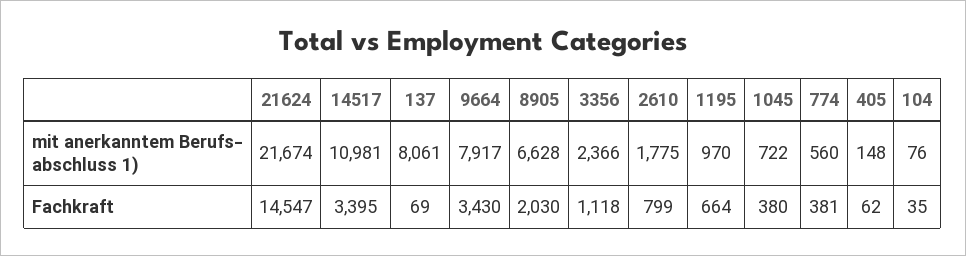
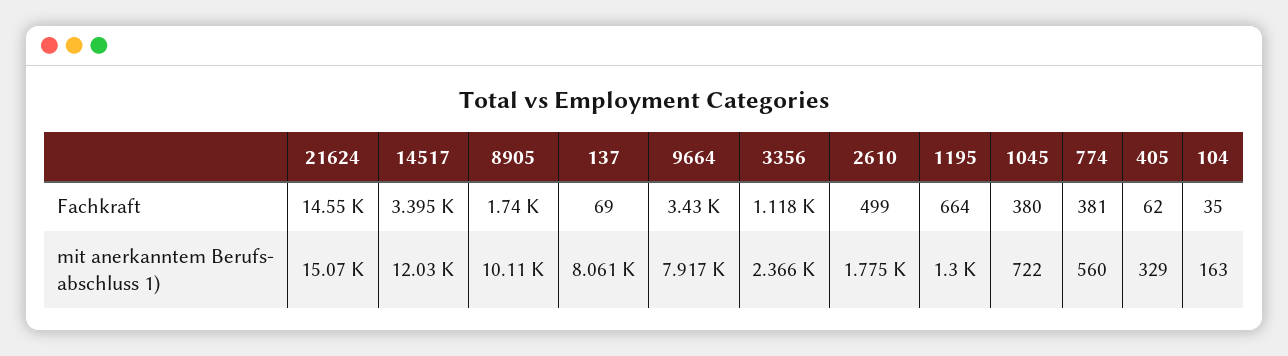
  {
    "21624": {
-     "mit anerkanntem Berufs- abschluss 1)": 21674,
+     "mit anerkanntem Berufs- abschluss 1)": 15070,
      "Fachkraft": 14547
    },
    "14517": {
-     "mit anerkanntem Berufs- abschluss 1)": 10981,
+     "mit anerkanntem Berufs- abschluss 1)": 12030,
      "Fachkraft": 3395
    },
    "137": {
      "mit anerkanntem Berufs- abschluss 1)": 8061,
      "Fachkraft": 69
    },
    "9664": {
      "mit anerkanntem Berufs- abschluss 1)": 7917,
      "Fachkraft": 3430
    },
    "8905": {
-     "mit anerkanntem Berufs- abschluss 1)": 6628,
+     "mit anerkanntem Berufs- abschluss 1)": 10110,
-     "Fachkraft": 2030
+     "Fachkraft": 1740
    },
    "3356": {
      "mit anerkanntem Berufs- abschluss 1)": 2366,
      "Fachkraft": 1118
    },
    "2610": {
      "mit anerkanntem Berufs- abschluss 1)": 1775,
-     "Fachkraft": 799
+     "Fachkraft": 499
    },
    "1195": {
-     "mit anerkanntem Berufs- abschluss 1)": 970,
+     "mit anerkanntem Berufs- abschluss 1)": 1300,
      "Fachkraft": 664
    },
    "1045": {
      "mit anerkanntem Berufs- abschluss 1)": 722,
      "Fachkraft": 380
    },
    "774": {
      "mit anerkanntem Berufs- abschluss 1)": 560,
      "Fachkraft": 381
    },
    "405": {
-     "mit anerkanntem Berufs- abschluss 1)": 148,
+     "mit anerkanntem Berufs- abschluss 1)": 329,
      "Fachkraft": 62
    },
    "104": {
-     "mit anerkanntem Berufs- abschluss 1)": 76,
+     "mit anerkanntem Berufs- abschluss 1)": 163,
      "Fachkraft": 35
    }
  }

